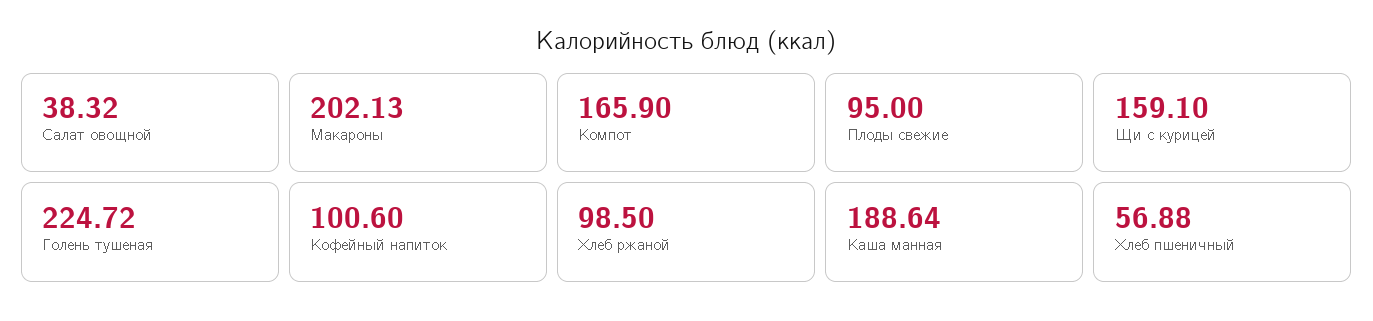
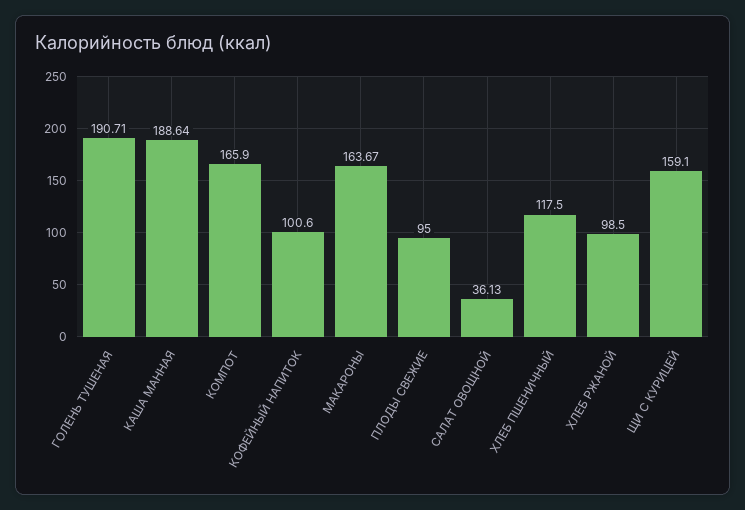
  {
-   "Салат овощной": 38.32,
+   "Салат овощной": 36.13,
-   "Макароны": 202.13,
+   "Макароны": 163.67,
    "Компот": 165.9,
    "Плоды свежие": 95,
    "Щи с курицей": 159.1,
-   "Голень тушеная": 224.72,
+   "Голень тушеная": 190.71,
    "Кофейный напиток": 100.6,
    "Хлеб ржаной": 98.5,
    "Каша манная": 188.64,
-   "Хлеб пшеничный": 56.88
+   "Хлеб пшеничный": 117.5
  }

